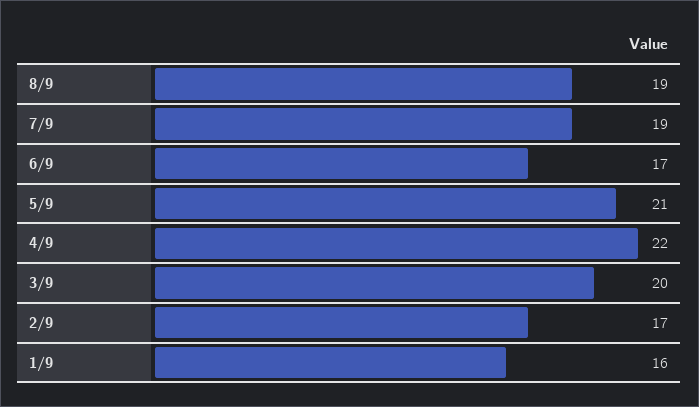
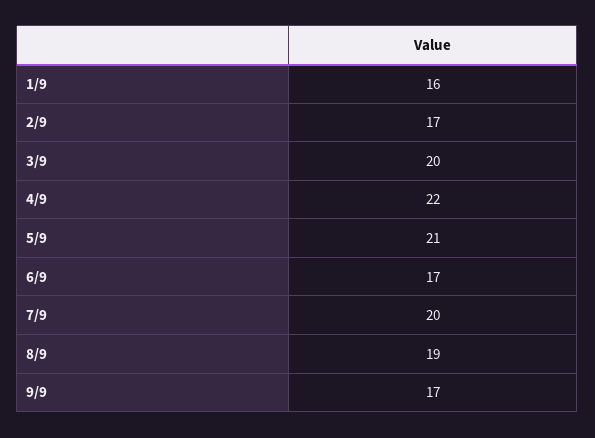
  {
    "8/9": 19,
-   "7/9": 19,
+   "7/9": 20,
    "6/9": 17,
    "5/9": 21,
    "4/9": 22,
    "3/9": 20,
    "2/9": 17,
-   "1/9": 16
+   "1/9": 16,
+   "9/9": 17
  }

